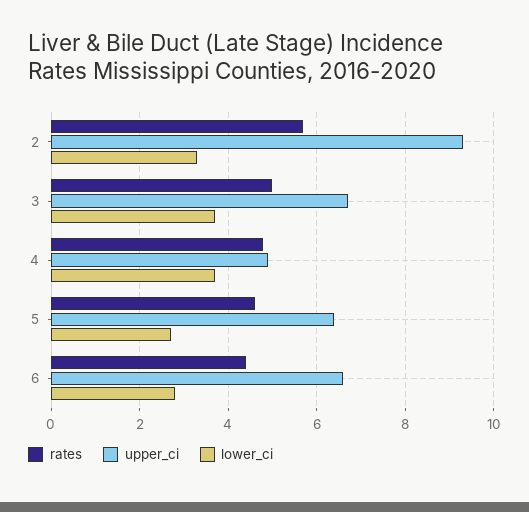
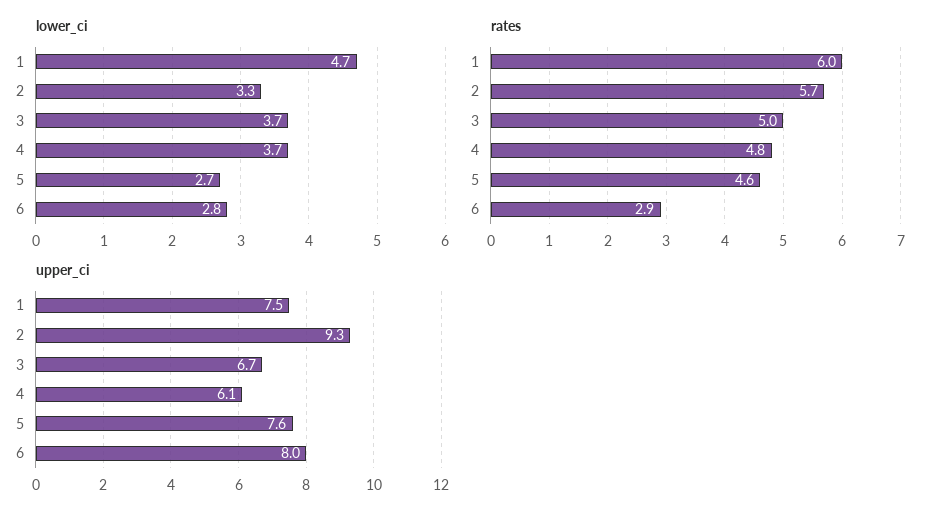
  {
    "rates": {
      "2": 5.7,
      "3": 5,
      "4": 4.8,
      "5": 4.6,
-     "6": 4.5
+     "6": 2.9,
+     "1": 6
    },
    "upper_ci": {
      "2": 9.3,
      "3": 6.7,
-     "4": 5,
+     "4": 6.1,
-     "5": 6.5,
+     "5": 7.6,
-     "6": 6.5
+     "6": 8,
+     "1": 7.5
    },
    "lower_ci": {
      "2": 3.3,
      "3": 3.7,
      "4": 3.7,
      "5": 2.7,
-     "6": 2.8
+     "6": 2.8,
+     "1": 4.7
    }
  }

